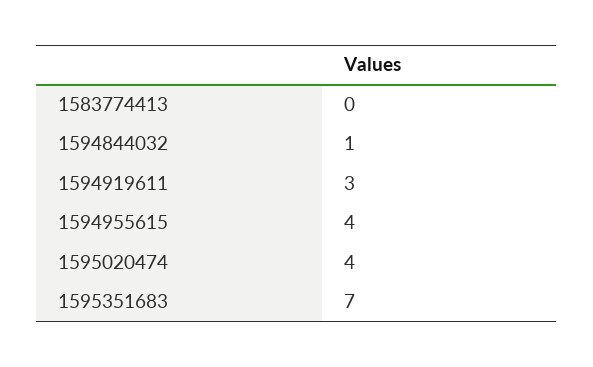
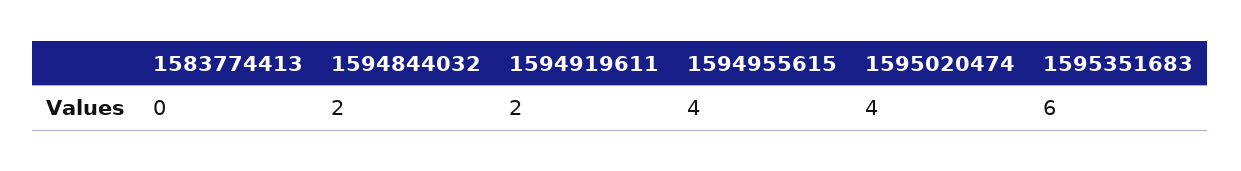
  {
    "1583774413": 0,
-   "1594844032": 1,
+   "1594844032": 2,
-   "1594919611": 3,
+   "1594919611": 2,
    "1594955615": 4,
    "1595020474": 4,
-   "1595351683": 7
+   "1595351683": 6
  }

